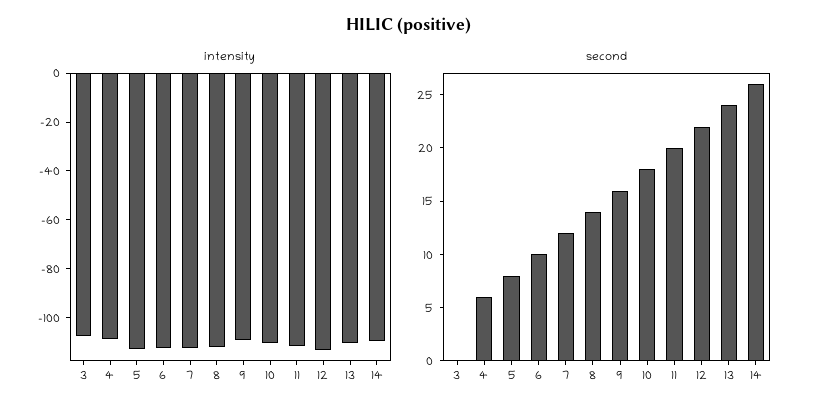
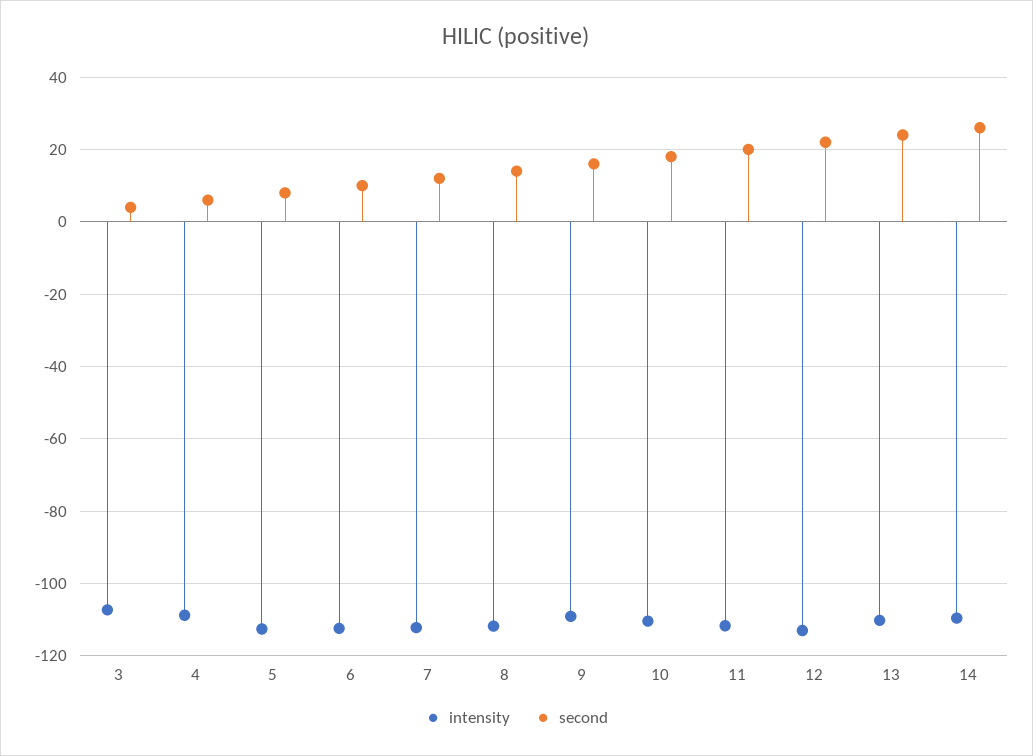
  {
    "intensity": {
      "3": -108,
      "4": -108,
      "5": -112,
      "6": -112,
      "7": -112,
      "8": -112,
      "9": -110,
      "10": -110,
      "11": -112,
      "12": -114,
      "13": -110,
      "14": -110
    },
    "second": {
-     "3": 0,
+     "3": 4,
      "4": 6,
      "5": 8,
      "6": 10,
      "7": 12,
      "8": 14,
      "9": 16,
      "10": 18,
      "11": 20,
      "12": 22,
      "13": 24,
      "14": 26
    }
  }

